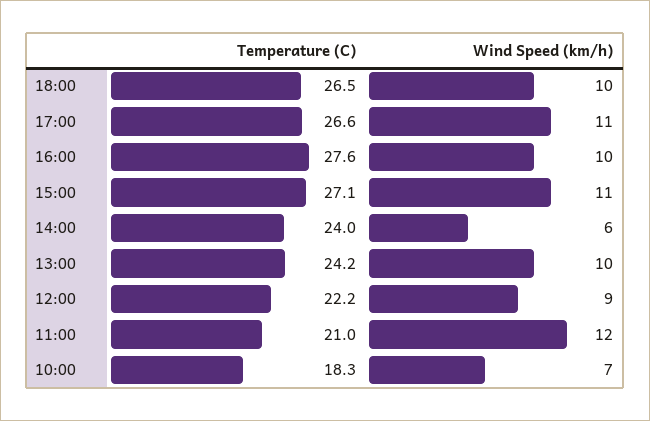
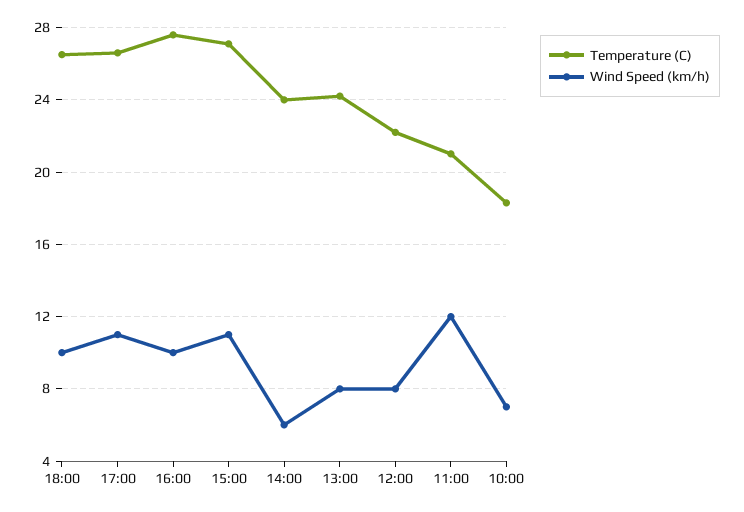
  {
    "Temperature (C)": {
      "18:00": 26.5,
      "17:00": 26.6,
      "16:00": 27.6,
      "15:00": 27.1,
      "14:00": 24,
      "13:00": 24.2,
      "12:00": 22.2,
      "11:00": 21,
      "10:00": 18.3
    },
    "Wind Speed (km/h)": {
      "18:00": 10,
      "17:00": 11,
      "16:00": 10,
      "15:00": 11,
      "14:00": 6,
-     "13:00": 10,
+     "13:00": 8,
-     "12:00": 9,
+     "12:00": 8,
      "11:00": 12,
      "10:00": 7
    }
  }

